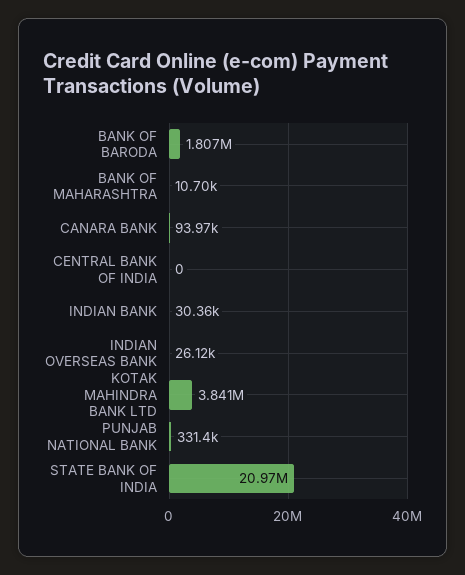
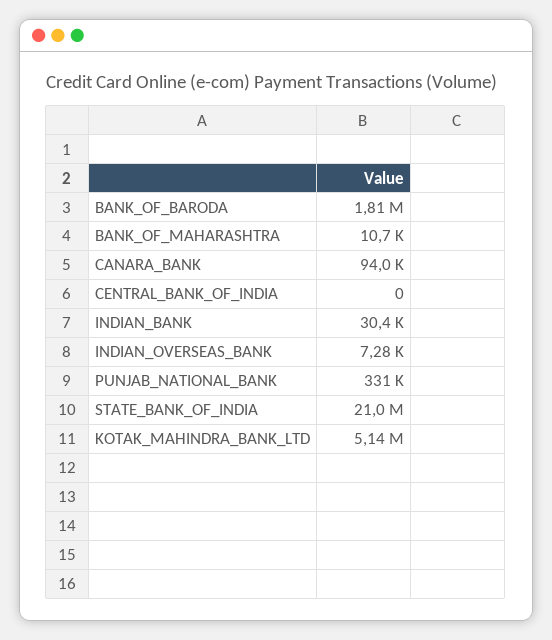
  {
    "BANK OF BARODA": 1807000,
    "BANK OF MAHARASHTRA": 10700,
    "CANARA BANK": 93970,
    "CENTRAL BANK OF INDIA": 0,
    "INDIAN BANK": 30360,
-   "INDIAN OVERSEAS BANK": 26120,
+   "INDIAN OVERSEAS BANK": 7280,
-   "KOTAK MAHINDRA BANK LTD": 3841000,
+   "KOTAK MAHINDRA BANK LTD": 5140000,
    "PUNJAB NATIONAL BANK": 331400,
    "STATE BANK OF INDIA": 20970000
  }

